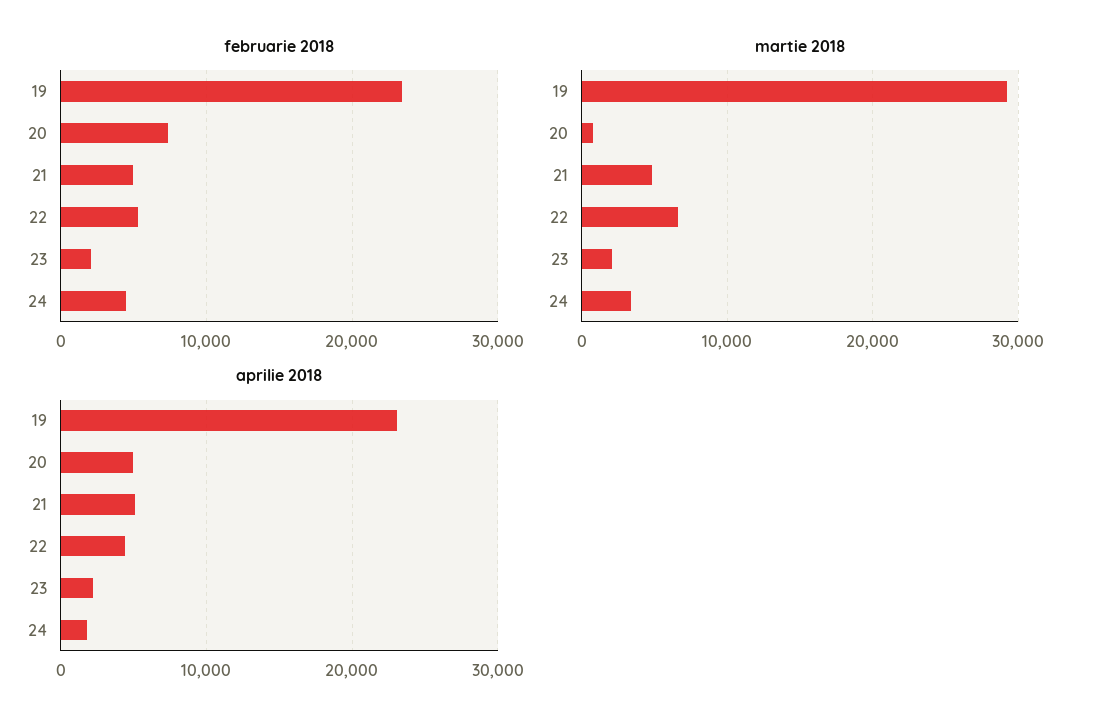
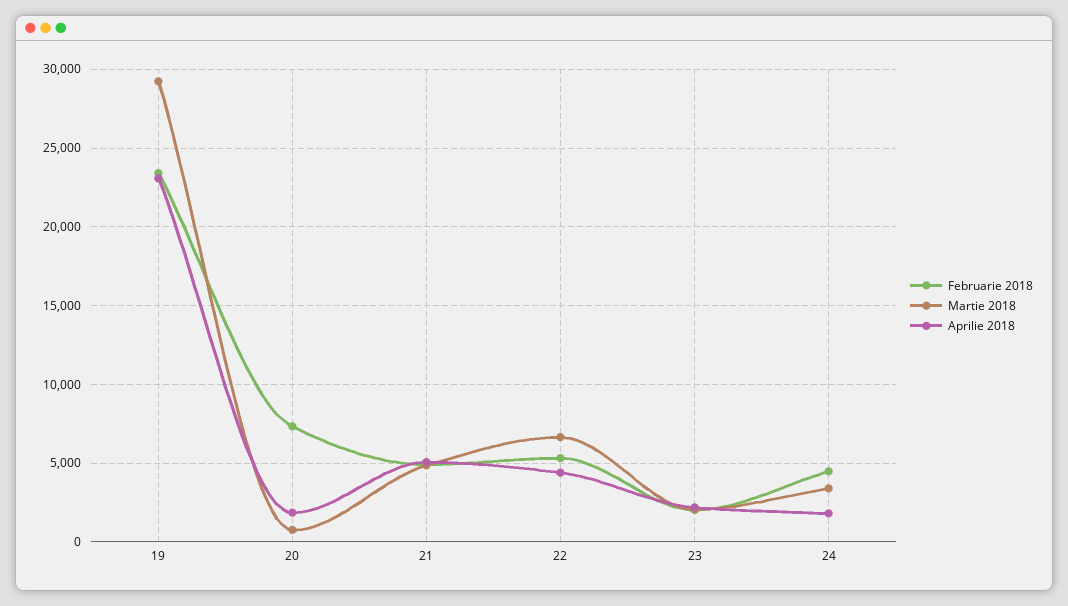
  {
    "februarie 2018": {
      "19": 23500,
      "20": 7500,
      "21": 5000,
      "22": 5500,
      "23": 2000,
      "24": 4500
    },
    "martie 2018": {
      "19": 29000,
      "20": 1000,
      "21": 5000,
      "22": 6500,
      "23": 2000,
      "24": 3500
    },
    "aprilie 2018": {
      "19": 23000,
-     "20": 5000,
+     "20": 2000,
      "21": 5000,
      "22": 4500,
      "23": 2000,
      "24": 2000
    }
  }

